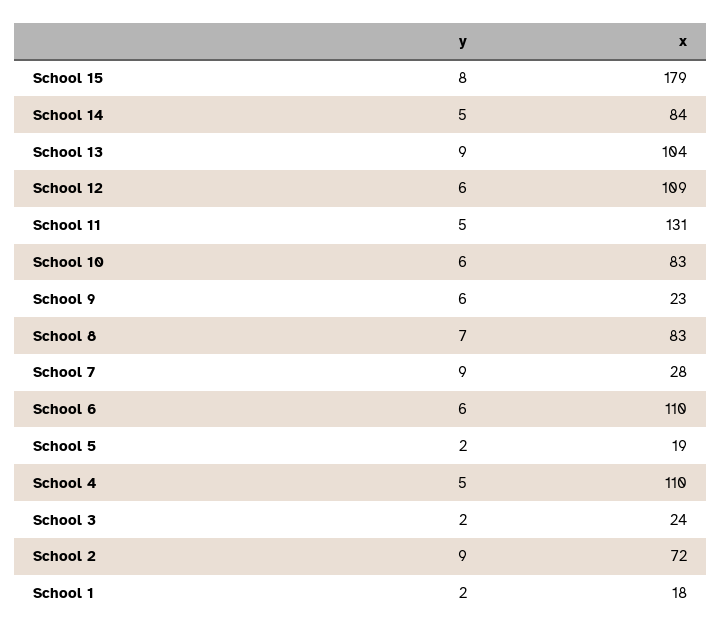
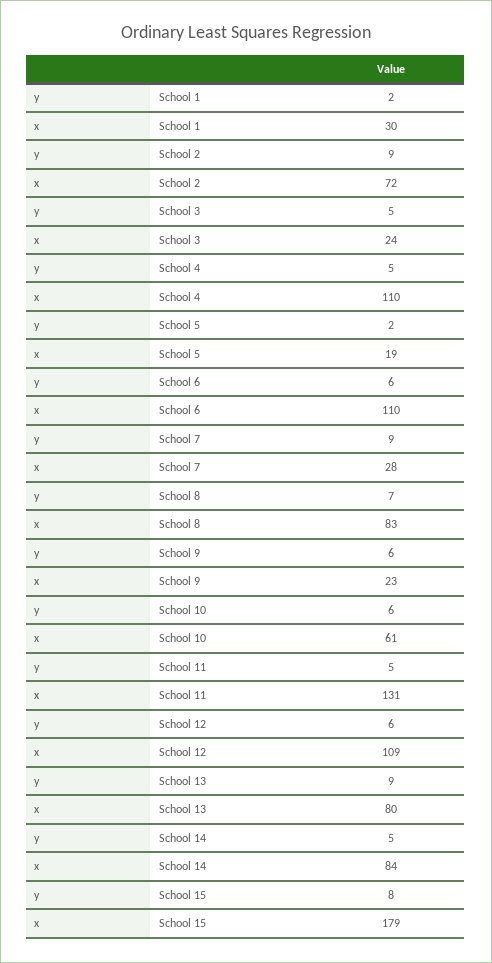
  {
    "y": {
      "School 15": 8,
      "School 14": 5,
      "School 13": 9,
      "School 12": 6,
      "School 11": 5,
      "School 10": 6,
      "School 9": 6,
      "School 8": 7,
      "School 7": 9,
      "School 6": 6,
      "School 5": 2,
      "School 4": 5,
-     "School 3": 2,
+     "School 3": 5,
      "School 2": 9,
      "School 1": 2
    },
    "x": {
      "School 15": 179,
      "School 14": 84,
-     "School 13": 104,
+     "School 13": 80,
      "School 12": 109,
      "School 11": 131,
-     "School 10": 83,
+     "School 10": 61,
      "School 9": 23,
      "School 8": 83,
      "School 7": 28,
      "School 6": 110,
      "School 5": 19,
      "School 4": 110,
      "School 3": 24,
      "School 2": 72,
-     "School 1": 18
+     "School 1": 30
    }
  }

